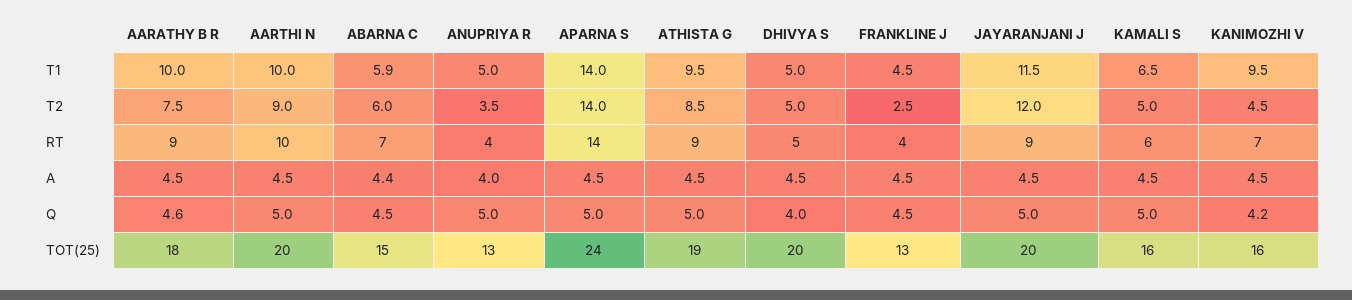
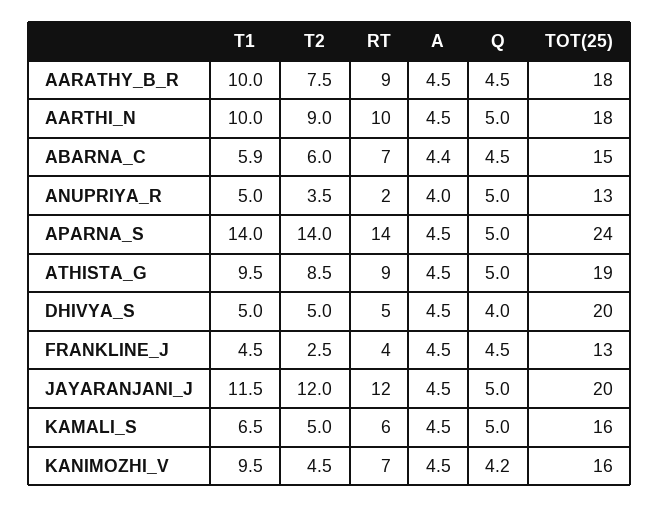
  {
    "AARATHY B R": {
      "T1": 10,
      "T2": 7.5,
      "RT": 9,
      "A": 4.5,
-     "Q": 4.6,
+     "Q": 4.5,
      "TOT(25)": 18
    },
    "AARTHI N": {
      "T1": 10,
      "T2": 9,
      "RT": 10,
      "A": 4.5,
      "Q": 5,
-     "TOT(25)": 20
+     "TOT(25)": 18
    },
    "ABARNA C": {
      "T1": 5.9,
      "T2": 6,
      "RT": 7,
      "A": 4.4,
      "Q": 4.5,
      "TOT(25)": 15
    },
    "ANUPRIYA R": {
      "T1": 5,
      "T2": 3.5,
-     "RT": 4,
+     "RT": 2,
      "A": 4,
      "Q": 5,
      "TOT(25)": 13
    },
    "APARNA S": {
      "T1": 14,
      "T2": 14,
      "RT": 14,
      "A": 4.5,
      "Q": 5,
      "TOT(25)": 24
    },
    "ATHISTA G": {
      "T1": 9.5,
      "T2": 8.5,
      "RT": 9,
      "A": 4.5,
      "Q": 5,
      "TOT(25)": 19
    },
    "DHIVYA S": {
      "T1": 5,
      "T2": 5,
      "RT": 5,
      "A": 4.5,
      "Q": 4,
      "TOT(25)": 20
    },
    "FRANKLINE J": {
      "T1": 4.5,
      "T2": 2.5,
      "RT": 4,
      "A": 4.5,
      "Q": 4.5,
      "TOT(25)": 13
    },
    "JAYARANJANI J": {
      "T1": 11.5,
      "T2": 12,
-     "RT": 9,
+     "RT": 12,
      "A": 4.5,
      "Q": 5,
      "TOT(25)": 20
    },
    "KAMALI S": {
      "T1": 6.5,
      "T2": 5,
      "RT": 6,
      "A": 4.5,
      "Q": 5,
      "TOT(25)": 16
    },
    "KANIMOZHI V": {
      "T1": 9.5,
      "T2": 4.5,
      "RT": 7,
      "A": 4.5,
      "Q": 4.2,
      "TOT(25)": 16
    }
  }

